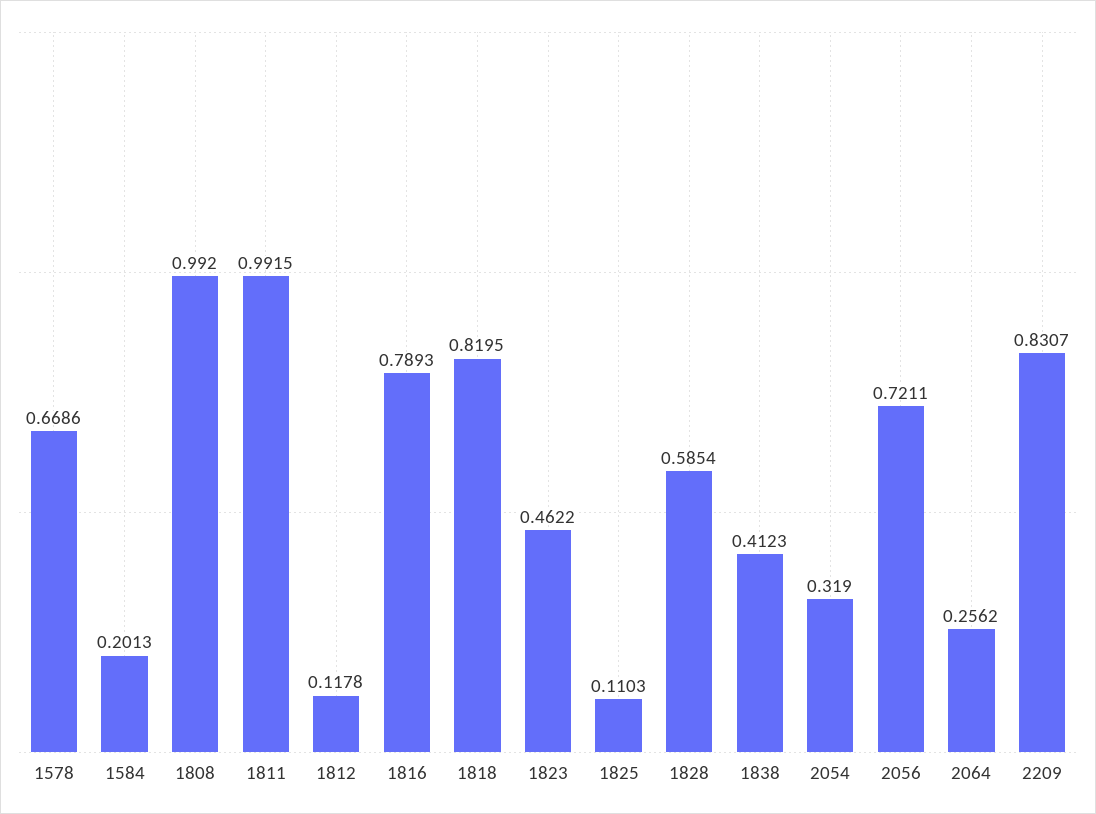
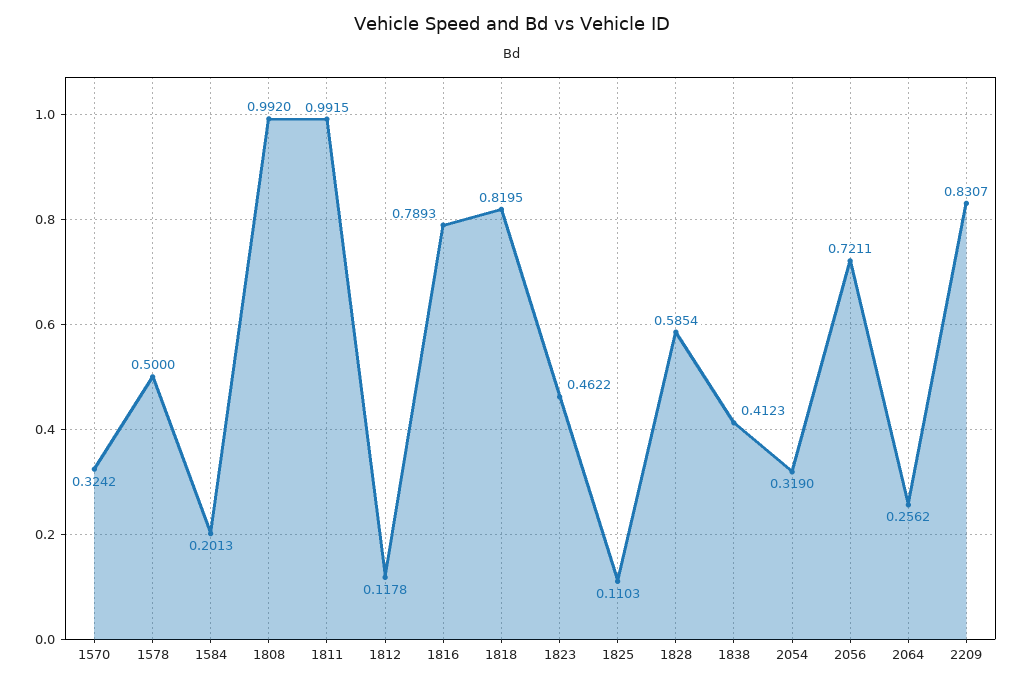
  {
-   "1578": 0.6686,
+   "1578": 0.5,
    "1584": 0.2013,
    "1808": 0.992,
    "1811": 0.9915,
    "1812": 0.1178,
    "1816": 0.7893,
    "1818": 0.8195,
    "1823": 0.4622,
    "1825": 0.1103,
    "1828": 0.5854,
    "1838": 0.4123,
    "2054": 0.319,
    "2056": 0.7211,
    "2064": 0.2562,
-   "2209": 0.8307
+   "2209": 0.8307,
+   "1570": 0.3242
  }

